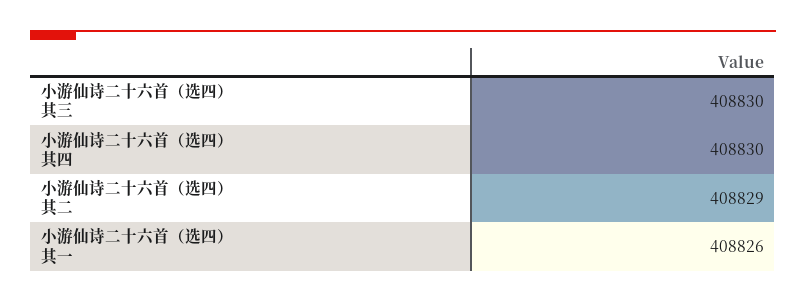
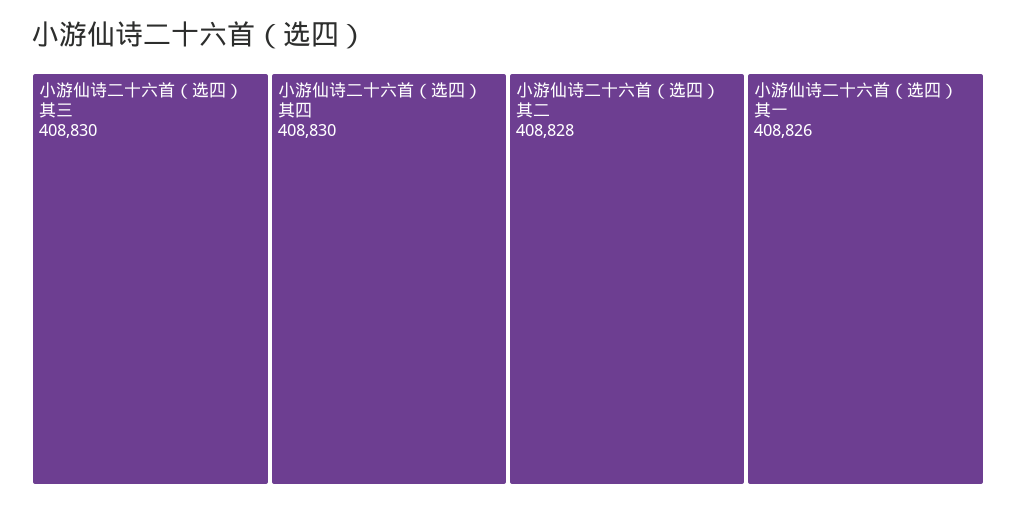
  {
    "小游仙诗二十六首（选四） 其三": 408830,
    "小游仙诗二十六首（选四） 其四": 408830,
-   "小游仙诗二十六首（选四） 其二": 408829,
+   "小游仙诗二十六首（选四） 其二": 408828,
    "小游仙诗二十六首（选四） 其一": 408826
  }

